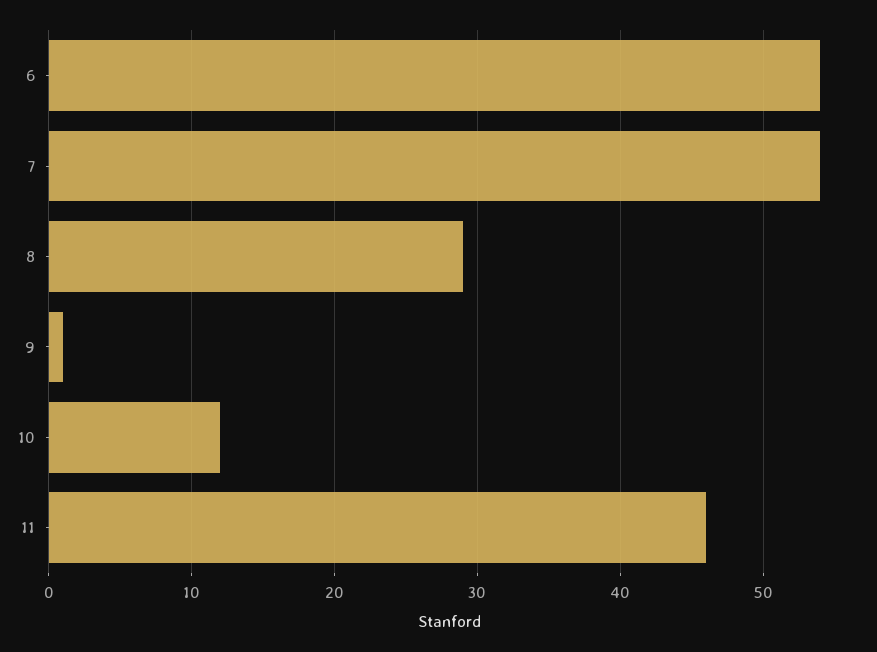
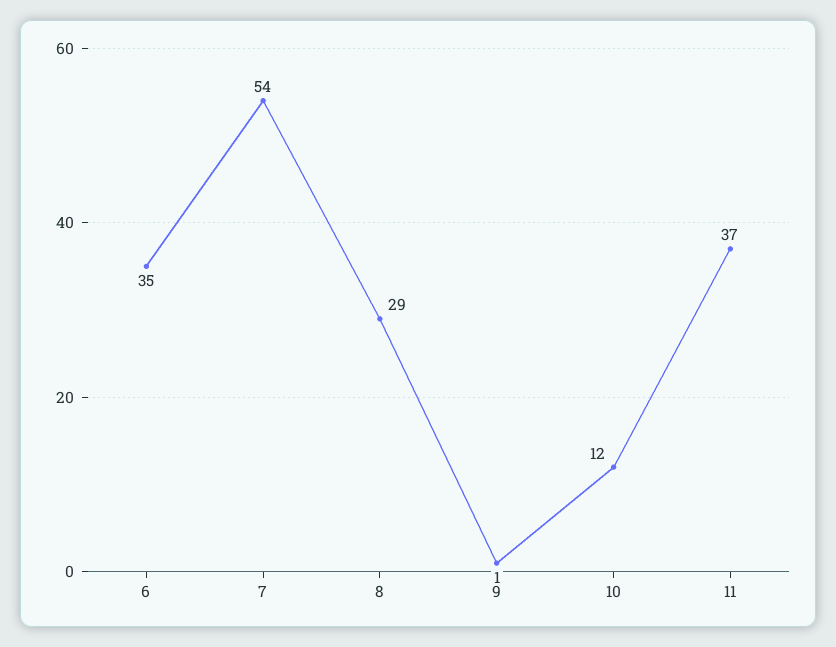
  {
-   "6": 54,
+   "6": 35,
    "7": 54,
    "8": 29,
    "9": 1,
    "10": 12,
-   "11": 46
+   "11": 37
  }

